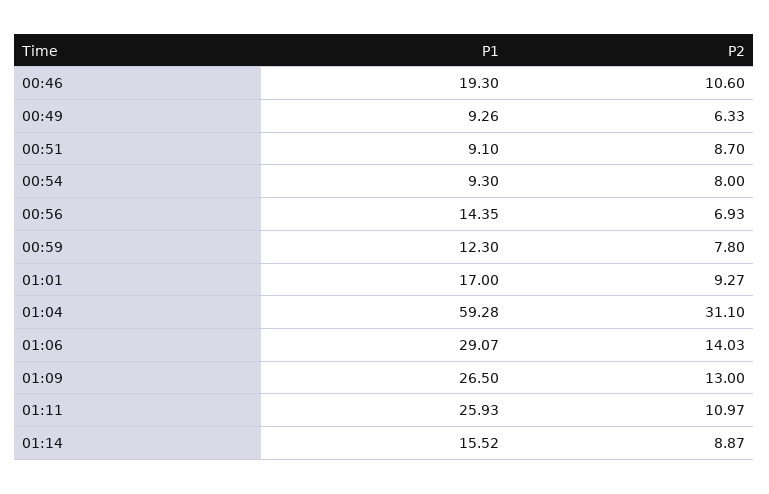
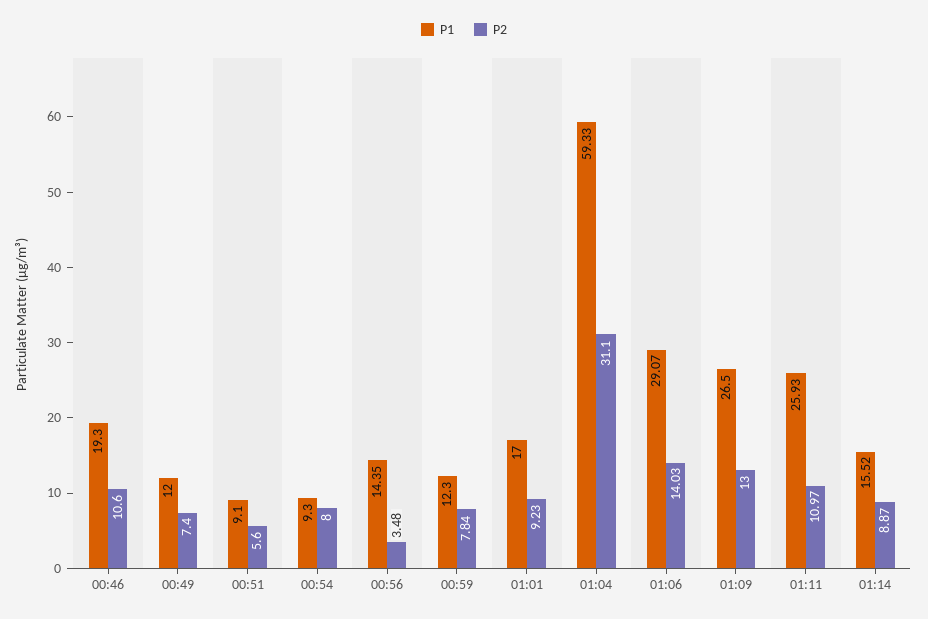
  {
    "P1": {
      "00:46": 19.3,
-     "00:49": 9.26,
+     "00:49": 12,
      "00:51": 9.1,
      "00:54": 9.3,
      "00:56": 14.35,
      "00:59": 12.3,
      "01:01": 17,
-     "01:04": 59.28,
+     "01:04": 59.33,
      "01:06": 29.07,
      "01:09": 26.5,
      "01:11": 25.93,
      "01:14": 15.52
    },
    "P2": {
      "00:46": 10.6,
-     "00:49": 6.33,
+     "00:49": 7.4,
-     "00:51": 8.7,
+     "00:51": 5.6,
      "00:54": 8,
-     "00:56": 6.93,
+     "00:56": 3.48,
-     "00:59": 7.8,
+     "00:59": 7.84,
-     "01:01": 9.27,
+     "01:01": 9.23,
      "01:04": 31.1,
      "01:06": 14.03,
      "01:09": 13,
      "01:11": 10.97,
      "01:14": 8.87
    }
  }

